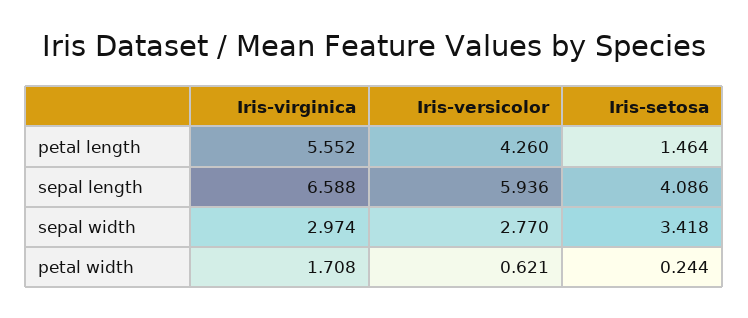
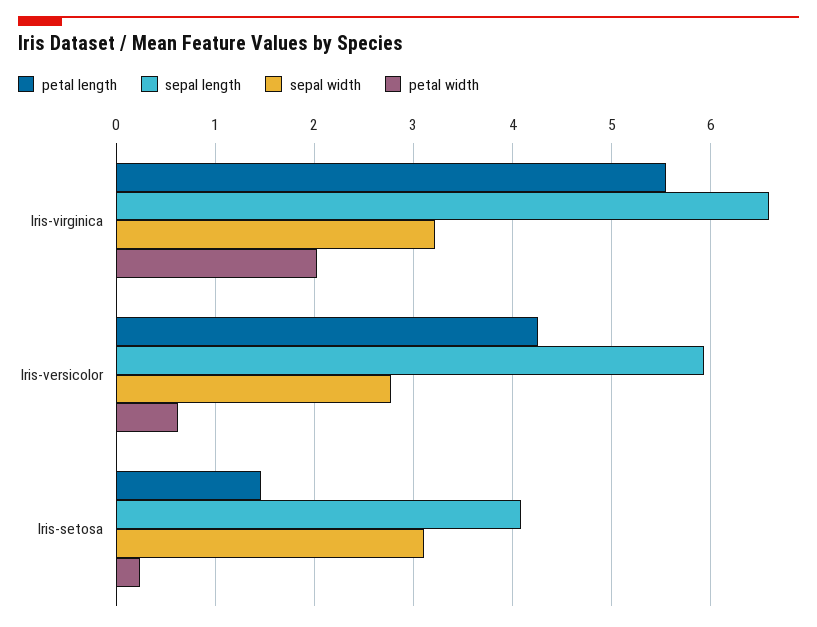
  {
    "petal length": {
      "Iris-virginica": 5.552,
      "Iris-versicolor": 4.26,
      "Iris-setosa": 1.464
    },
    "sepal length": {
      "Iris-virginica": 6.588,
      "Iris-versicolor": 5.936,
      "Iris-setosa": 4.086
    },
    "sepal width": {
-     "Iris-virginica": 2.974,
+     "Iris-virginica": 3.2,
      "Iris-versicolor": 2.77,
-     "Iris-setosa": 3.418
+     "Iris-setosa": 3.1
    },
    "petal width": {
-     "Iris-virginica": 1.708,
+     "Iris-virginica": 2,
      "Iris-versicolor": 0.621,
      "Iris-setosa": 0.244
    }
  }

